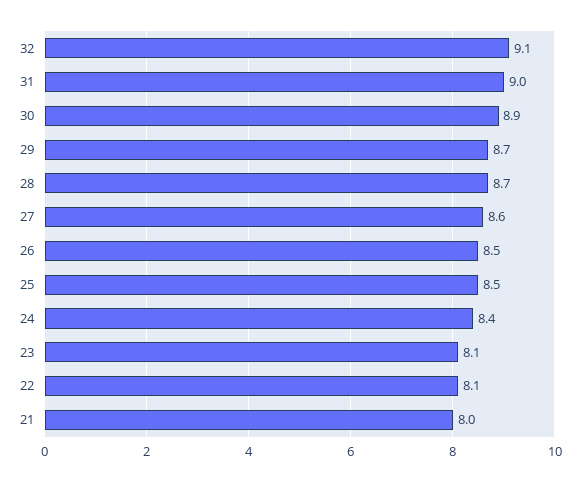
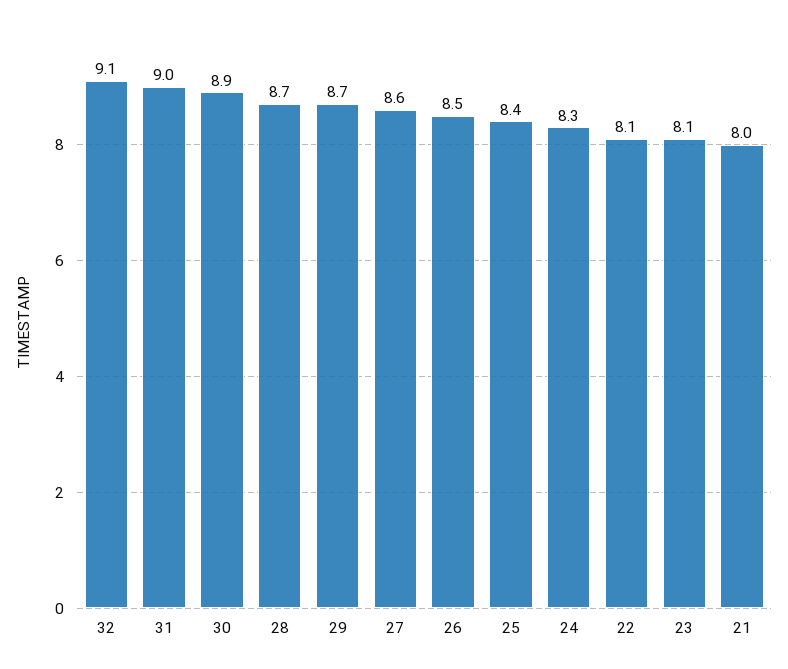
  {
    "32": 9.1,
    "31": 9,
    "30": 8.9,
    "29": 8.7,
    "28": 8.7,
    "27": 8.6,
    "26": 8.5,
-   "25": 8.5,
+   "25": 8.4,
-   "24": 8.4,
+   "24": 8.3,
    "23": 8.1,
    "22": 8.1,
    "21": 8
  }

